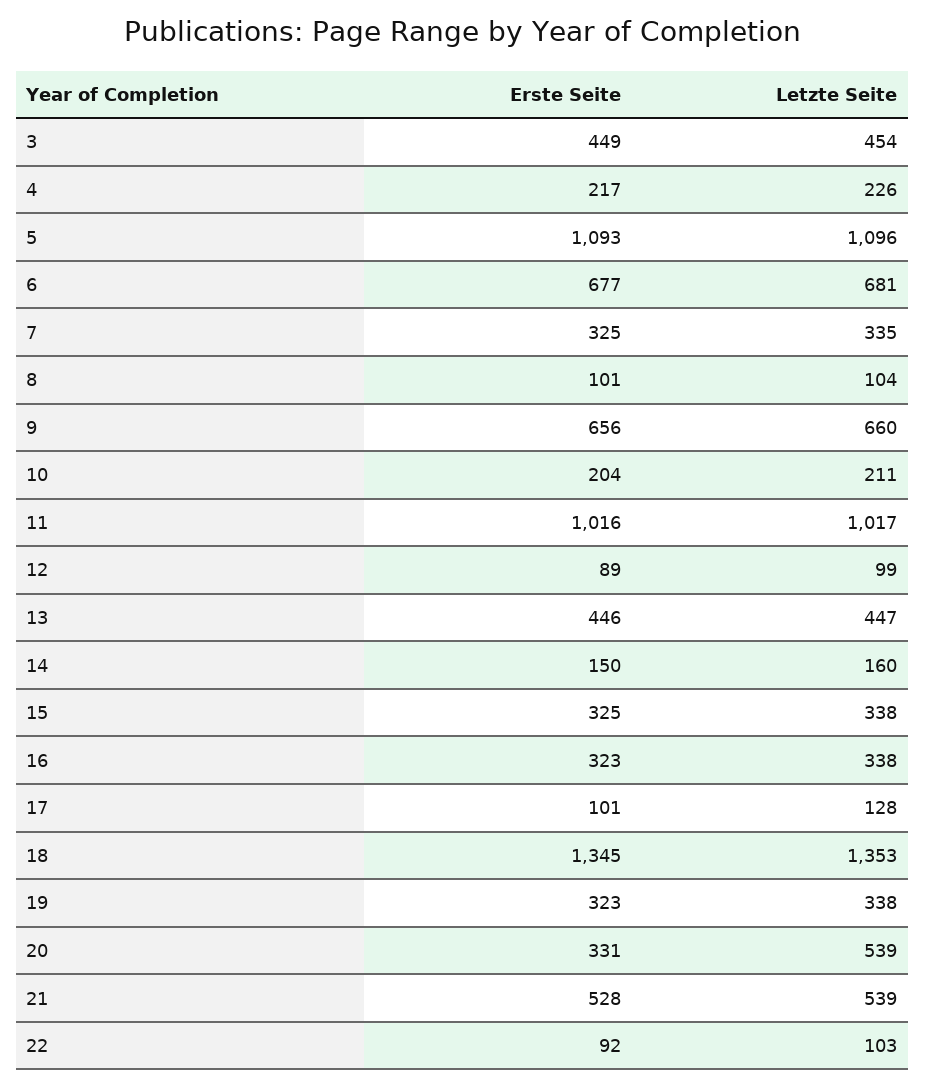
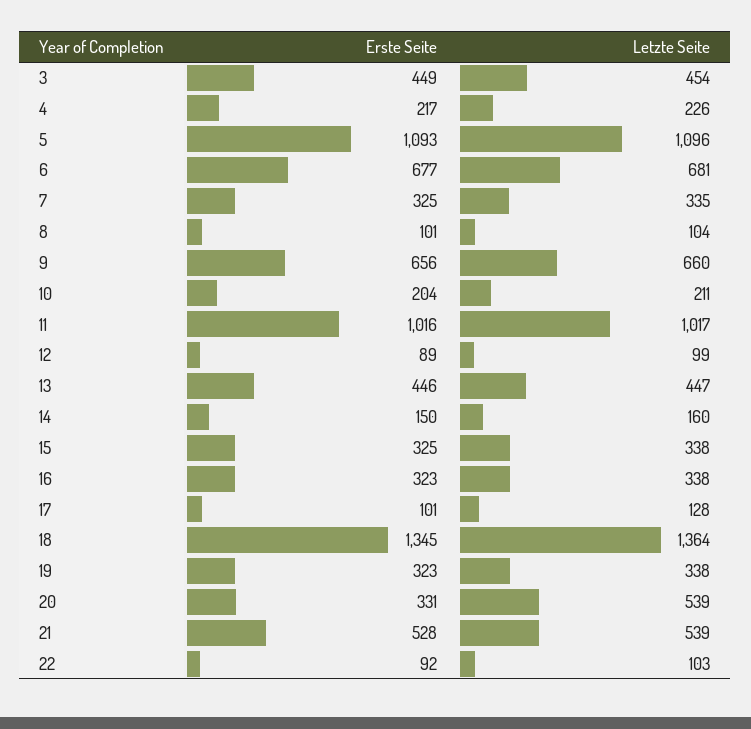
  {
    "Erste Seite": {
      "3": 449,
      "4": 217,
      "5": 1093,
      "6": 677,
      "7": 325,
      "8": 101,
      "9": 656,
      "10": 204,
      "11": 1016,
      "12": 89,
      "13": 446,
      "14": 150,
      "15": 325,
      "16": 323,
      "17": 101,
      "18": 1345,
      "19": 323,
      "20": 331,
      "21": 528,
      "22": 92
    },
    "Letzte Seite": {
      "3": 454,
      "4": 226,
      "5": 1096,
      "6": 681,
      "7": 335,
      "8": 104,
      "9": 660,
      "10": 211,
      "11": 1017,
      "12": 99,
      "13": 447,
      "14": 160,
      "15": 338,
      "16": 338,
      "17": 128,
-     "18": 1353,
+     "18": 1364,
      "19": 338,
      "20": 539,
      "21": 539,
      "22": 103
    }
  }

